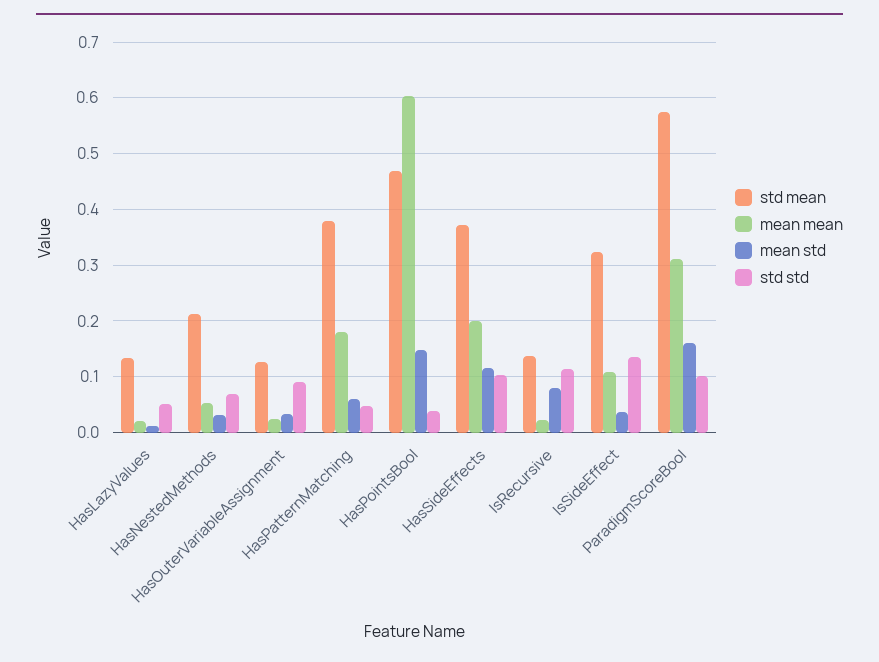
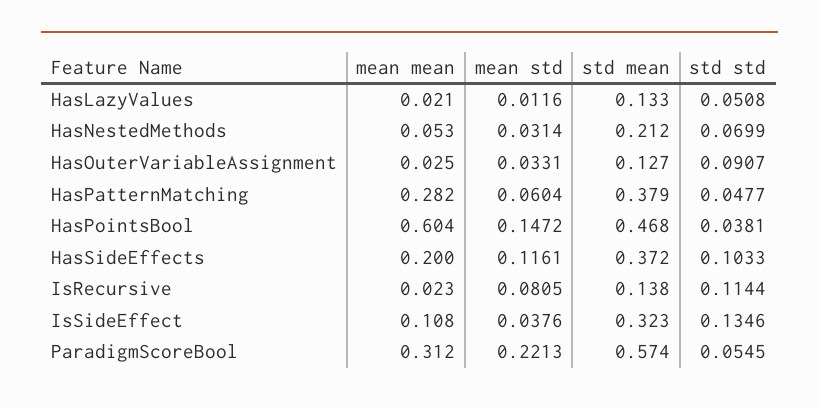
  {
    "std mean": {
      "HasLazyValues": 0.133,
      "HasNestedMethods": 0.212,
      "HasOuterVariableAssignment": 0.127,
      "HasPatternMatching": 0.379,
      "HasPointsBool": 0.468,
      "HasSideEffects": 0.372,
      "IsRecursive": 0.138,
      "IsSideEffect": 0.323,
      "ParadigmScoreBool": 0.574
    },
    "mean mean": {
      "HasLazyValues": 0.021,
      "HasNestedMethods": 0.053,
      "HasOuterVariableAssignment": 0.025,
-     "HasPatternMatching": 0.18,
+     "HasPatternMatching": 0.282,
      "HasPointsBool": 0.604,
      "HasSideEffects": 0.2,
      "IsRecursive": 0.023,
      "IsSideEffect": 0.108,
      "ParadigmScoreBool": 0.312
    },
    "mean std": {
      "HasLazyValues": 0.0116,
      "HasNestedMethods": 0.0314,
      "HasOuterVariableAssignment": 0.0331,
      "HasPatternMatching": 0.0604,
      "HasPointsBool": 0.1472,
      "HasSideEffects": 0.1161,
      "IsRecursive": 0.0805,
      "IsSideEffect": 0.0376,
-     "ParadigmScoreBool": 0.16
+     "ParadigmScoreBool": 0.2213
    },
    "std std": {
      "HasLazyValues": 0.0508,
      "HasNestedMethods": 0.0699,
      "HasOuterVariableAssignment": 0.0907,
      "HasPatternMatching": 0.0477,
      "HasPointsBool": 0.0381,
      "HasSideEffects": 0.1033,
      "IsRecursive": 0.1144,
      "IsSideEffect": 0.1346,
-     "ParadigmScoreBool": 0.1
+     "ParadigmScoreBool": 0.0545
    }
  }

